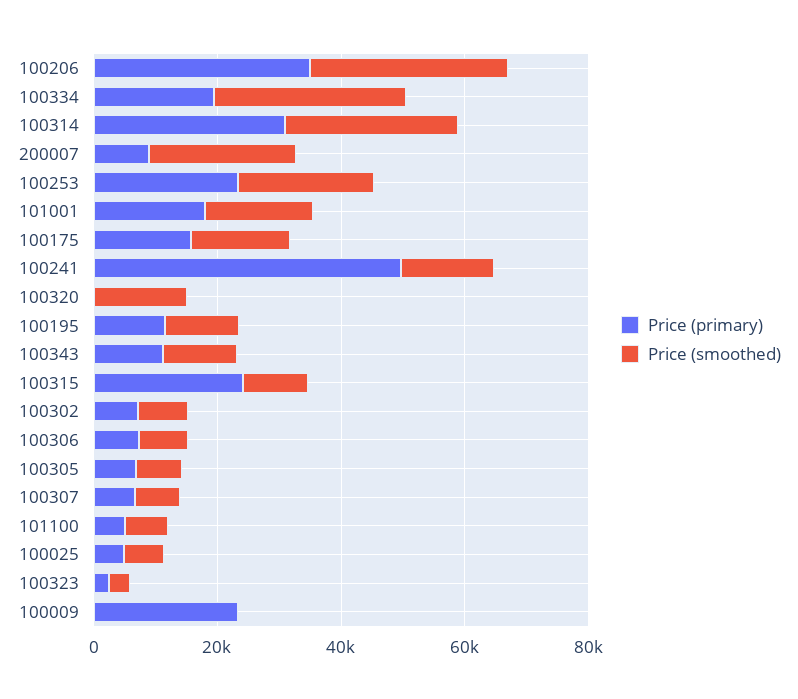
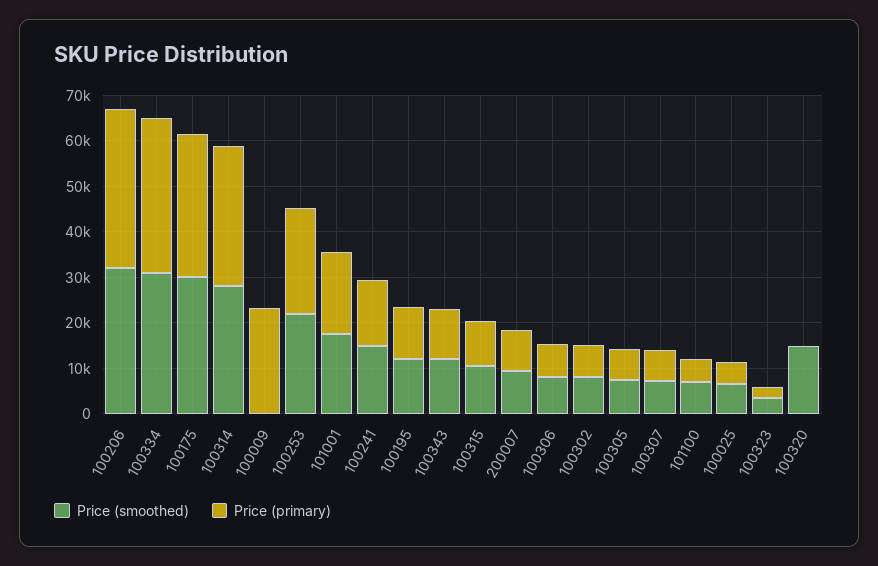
  {
    "Price (primary)": {
      "100206": 34000,
-     "100334": 20000,
+     "100334": 34000,
      "100314": 30000,
      "200007": 8000,
      "100253": 24000,
      "101001": 18000,
-     "100175": 15000,
+     "100175": 32000,
-     "100241": 50000,
+     "100241": 14000,
      "100320": 0,
      "100195": 12000,
      "100343": 12000,
-     "100315": 25000,
+     "100315": 10000,
      "100302": 8000,
      "100306": 8000,
      "100305": 6000,
      "100307": 6000,
      "101100": 6000,
      "100025": 4000,
      "100323": 2000,
      "100009": 24000
    },
    "Price (smoothed)": {
      "100206": 32000,
      "100334": 32000,
      "100314": 28000,
-     "200007": 25000,
+     "200007": 10000,
      "100253": 22000,
      "101001": 18000,
-     "100175": 15000,
+     "100175": 30000,
      "100241": 16000,
      "100320": 16000,
      "100195": 12000,
      "100343": 12000,
      "100315": 10000,
      "100302": 8000,
      "100306": 8000,
      "100305": 8000,
      "100307": 8000,
      "101100": 8000,
      "100025": 6000,
      "100323": 4000,
      "100009": 0
    }
  }

